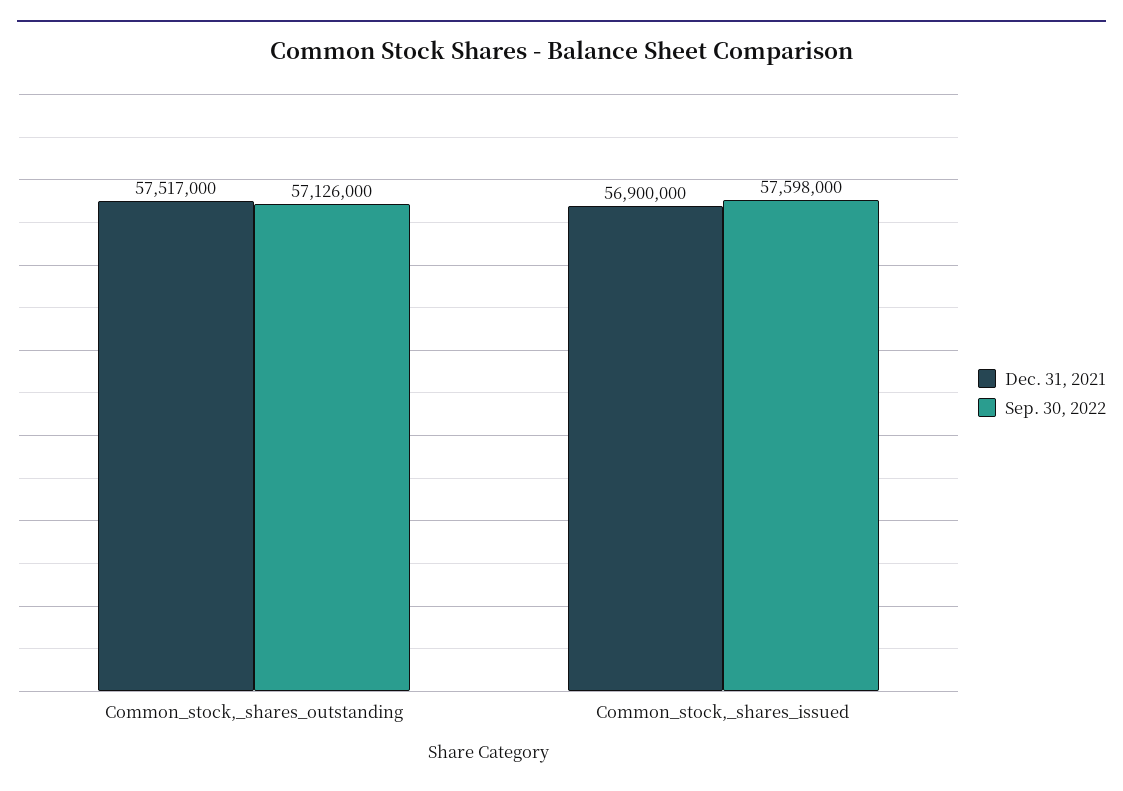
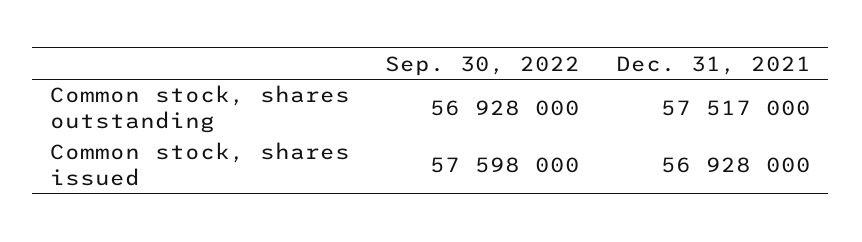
  {
    "Dec. 31, 2021": {
      "Common_stock,_shares_outstanding": 57517000,
-     "Common_stock,_shares_issued": 56900000
+     "Common_stock,_shares_issued": 56928000
    },
    "Sep. 30, 2022": {
-     "Common_stock,_shares_outstanding": 57126000,
+     "Common_stock,_shares_outstanding": 56928000,
      "Common_stock,_shares_issued": 57598000
    }
  }

